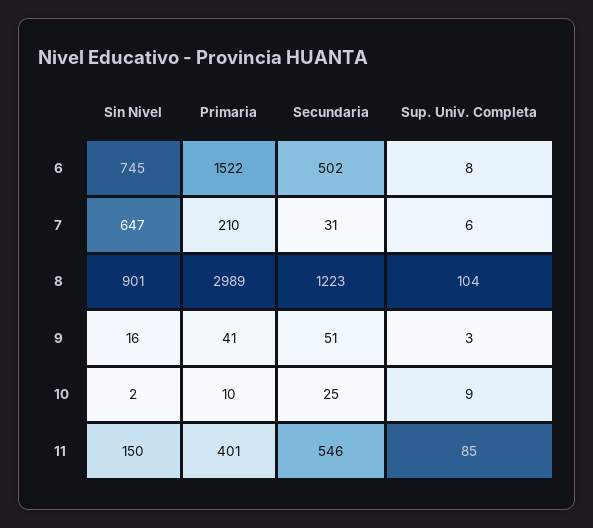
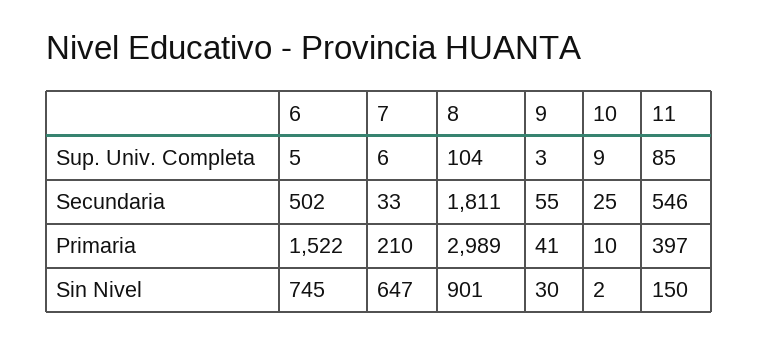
  {
    "Sin Nivel": {
      "6": 745,
      "7": 647,
      "8": 901,
-     "9": 16,
+     "9": 30,
      "10": 2,
      "11": 150
    },
    "Primaria": {
      "6": 1522,
      "7": 210,
      "8": 2989,
      "9": 41,
      "10": 10,
-     "11": 401
+     "11": 397
    },
    "Secundaria": {
      "6": 502,
-     "7": 31,
+     "7": 33,
-     "8": 1223,
+     "8": 1811,
-     "9": 51,
+     "9": 55,
      "10": 25,
      "11": 546
    },
    "Sup. Univ. Completa": {
-     "6": 8,
+     "6": 5,
      "7": 6,
      "8": 104,
      "9": 3,
      "10": 9,
      "11": 85
    }
  }

